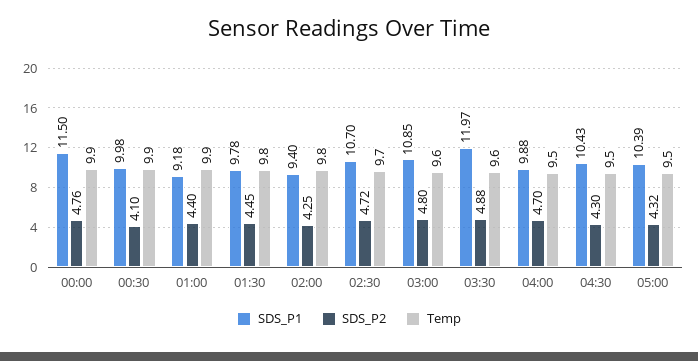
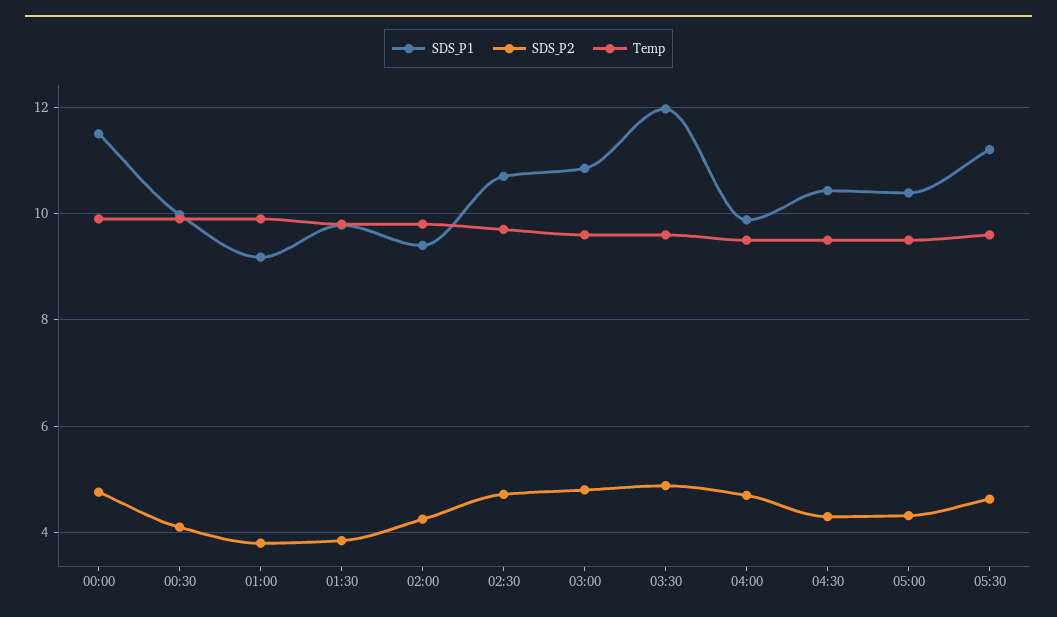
  {
    "SDS_P1": {
      "00:00": 11.5,
      "00:30": 9.98,
      "01:00": 9.18,
      "01:30": 9.78,
      "02:00": 9.4,
      "02:30": 10.7,
      "03:00": 10.85,
      "03:30": 11.97,
      "04:00": 9.88,
      "04:30": 10.43,
-     "05:00": 10.39
+     "05:00": 10.39,
+     "05:30": 11.2
    },
    "SDS_P2": {
      "00:00": 4.76,
      "00:30": 4.1,
-     "01:00": 4.4,
+     "01:00": 3.8,
-     "01:30": 4.45,
+     "01:30": 3.8,
      "02:00": 4.25,
      "02:30": 4.72,
      "03:00": 4.8,
      "03:30": 4.88,
      "04:00": 4.7,
      "04:30": 4.3,
-     "05:00": 4.32
+     "05:00": 4.32,
+     "05:30": 4.6
    },
    "Temp": {
      "00:00": 9.9,
      "00:30": 9.9,
      "01:00": 9.9,
      "01:30": 9.8,
      "02:00": 9.8,
      "02:30": 9.7,
      "03:00": 9.6,
      "03:30": 9.6,
      "04:00": 9.5,
      "04:30": 9.5,
-     "05:00": 9.5
+     "05:00": 9.5,
+     "05:30": 9.6
    }
  }

